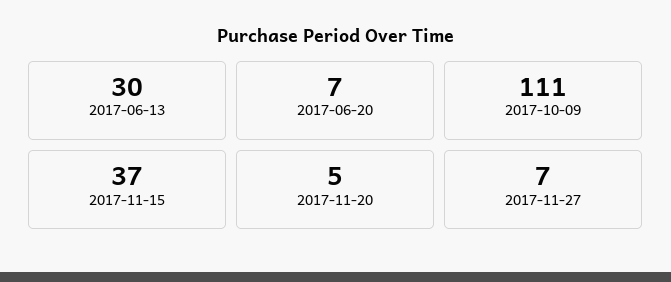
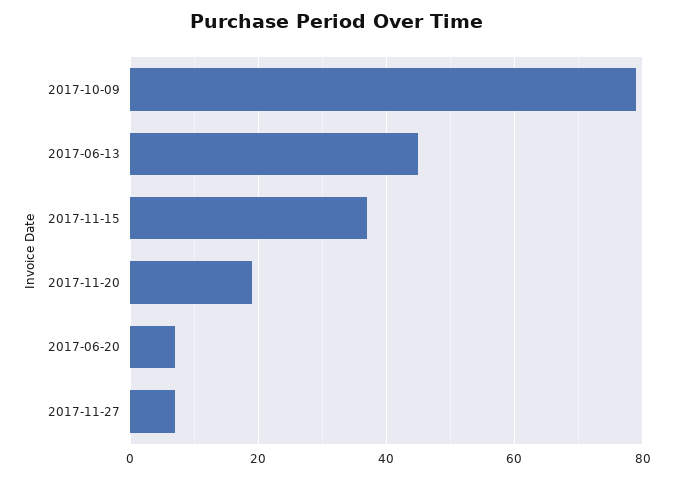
  {
-   "2017-06-13": 30,
+   "2017-06-13": 45,
    "2017-06-20": 7,
-   "2017-10-09": 111,
+   "2017-10-09": 80,
    "2017-11-15": 37,
-   "2017-11-20": 5,
+   "2017-11-20": 20,
    "2017-11-27": 7
  }

